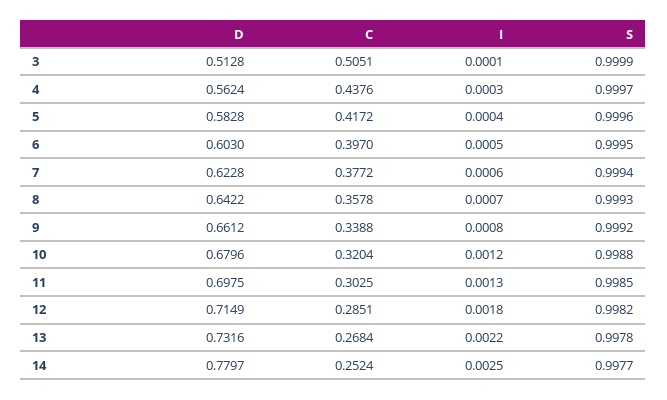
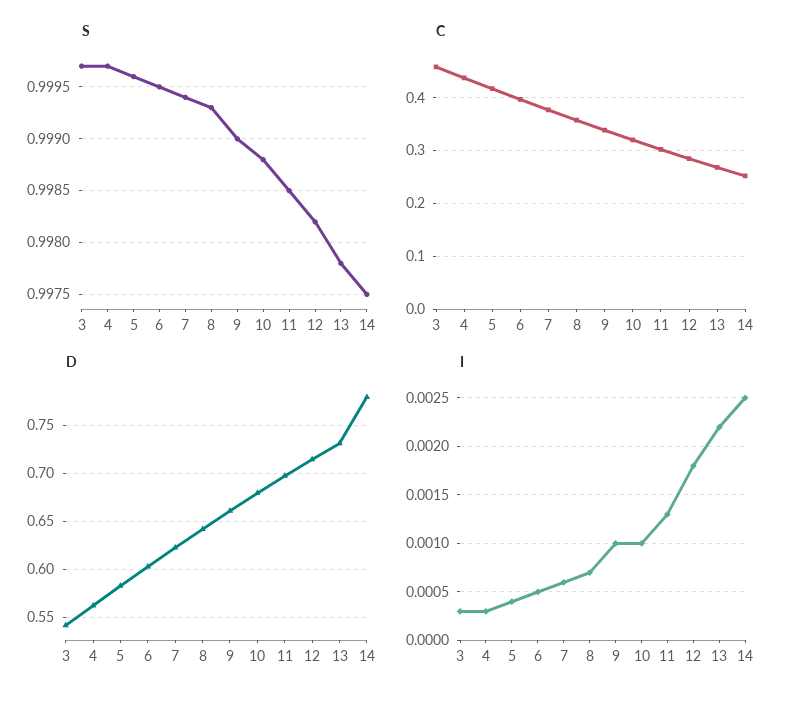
  {
    "D": {
-     "3": 0.5128,
+     "3": 0.54,
      "4": 0.5624,
      "5": 0.5828,
      "6": 0.603,
      "7": 0.6228,
      "8": 0.6422,
      "9": 0.6612,
      "10": 0.6796,
      "11": 0.6975,
      "12": 0.7149,
      "13": 0.7316,
      "14": 0.7797
    },
    "C": {
-     "3": 0.5051,
+     "3": 0.46,
      "4": 0.4376,
      "5": 0.4172,
      "6": 0.397,
      "7": 0.3772,
      "8": 0.3578,
      "9": 0.3388,
      "10": 0.3204,
      "11": 0.3025,
      "12": 0.2851,
      "13": 0.2684,
      "14": 0.2524
    },
    "I": {
-     "3": 0.0001,
+     "3": 0.0003,
      "4": 0.0003,
      "5": 0.0004,
      "6": 0.0005,
      "7": 0.0006,
      "8": 0.0007,
-     "9": 0.0008,
+     "9": 0.001,
-     "10": 0.0012,
+     "10": 0.001,
      "11": 0.0013,
      "12": 0.0018,
      "13": 0.0022,
      "14": 0.0025
    },
    "S": {
-     "3": 0.9999,
+     "3": 0.9997,
      "4": 0.9997,
      "5": 0.9996,
      "6": 0.9995,
      "7": 0.9994,
      "8": 0.9993,
-     "9": 0.9992,
+     "9": 0.999,
      "10": 0.9988,
      "11": 0.9985,
      "12": 0.9982,
      "13": 0.9978,
-     "14": 0.9977
+     "14": 0.9975
    }
  }

